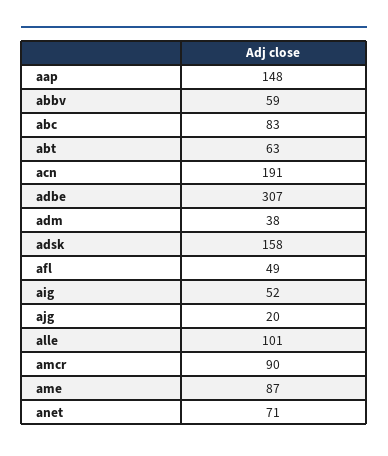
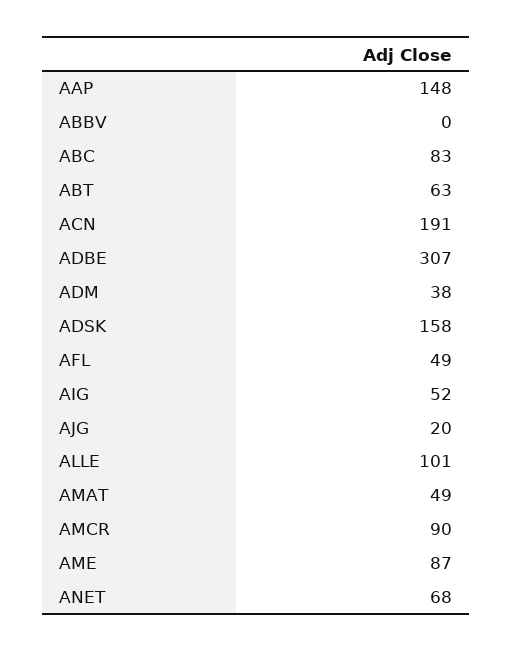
  {
    "aap": 148,
-   "abbv": 59,
+   "abbv": 0,
    "abc": 83,
    "abt": 63,
    "acn": 191,
    "adbe": 307,
    "adm": 38,
    "adsk": 158,
    "afl": 49,
    "aig": 52,
    "ajg": 20,
    "alle": 101,
    "amcr": 90,
    "ame": 87,
-   "anet": 71
+   "anet": 68,
+   "AMAT": 49
  }

